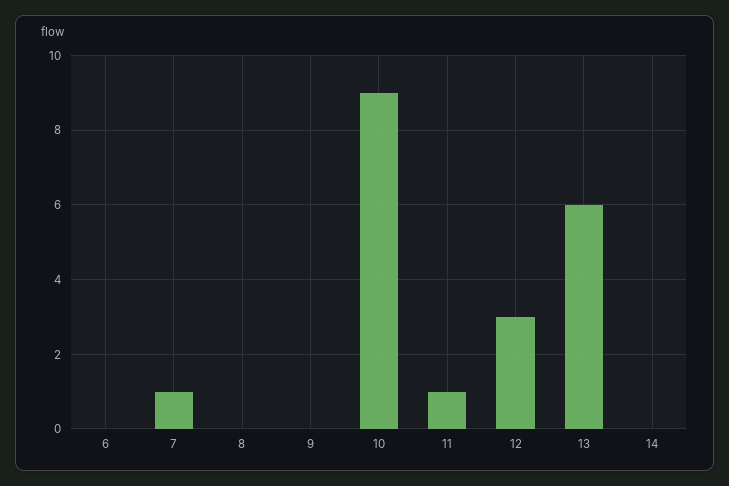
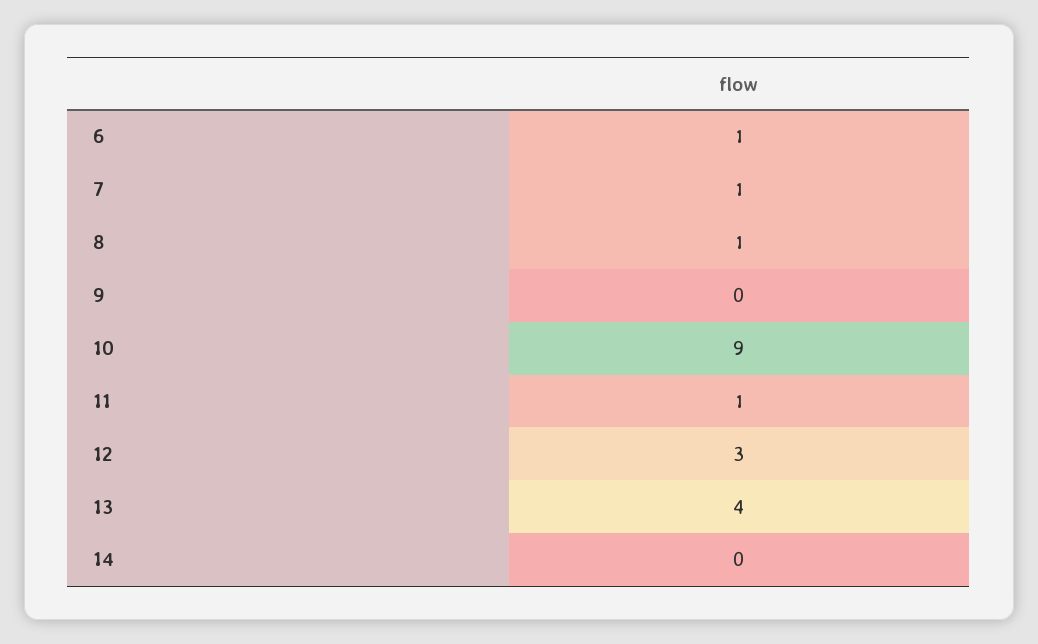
  {
-   "6": 0,
+   "6": 1,
    "7": 1,
-   "8": 0,
+   "8": 1,
    "9": 0,
    "10": 9,
    "11": 1,
    "12": 3,
-   "13": 6,
+   "13": 4,
    "14": 0
  }

